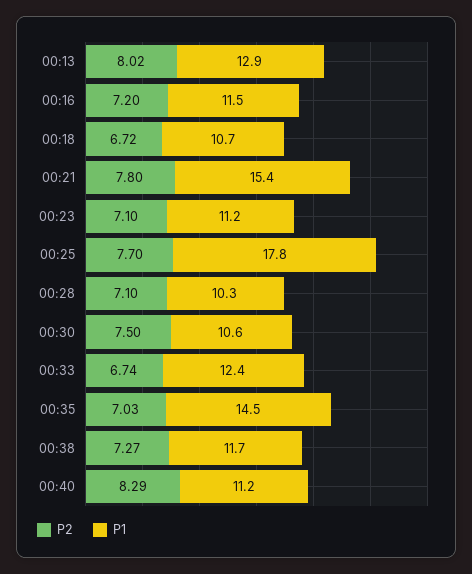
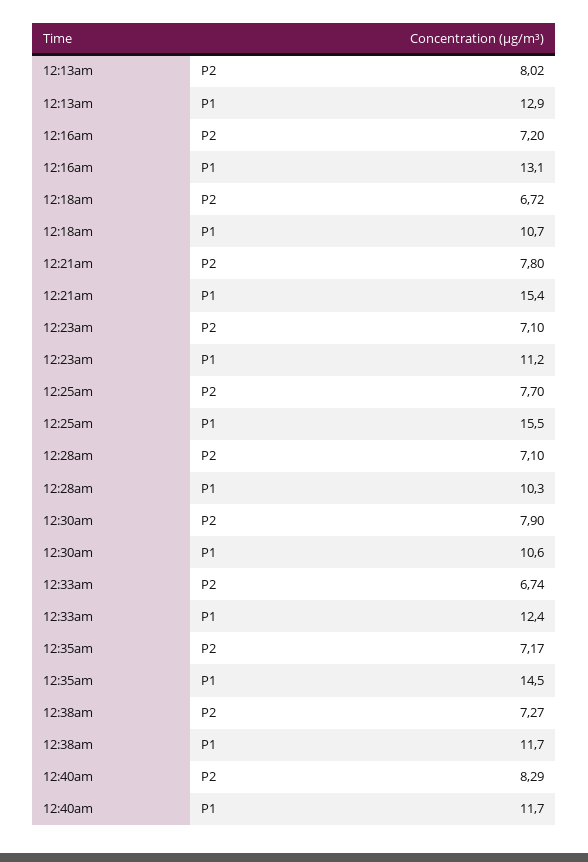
  {
    "P2": {
      "00:13": 8.02,
      "00:16": 7.2,
      "00:18": 6.72,
      "00:21": 7.8,
      "00:23": 7.1,
      "00:25": 7.7,
      "00:28": 7.1,
-     "00:30": 7.5,
+     "00:30": 7.9,
      "00:33": 6.74,
-     "00:35": 7.03,
+     "00:35": 7.17,
      "00:38": 7.27,
      "00:40": 8.29
    },
    "P1": {
      "00:13": 12.9,
-     "00:16": 11.5,
+     "00:16": 13.1,
      "00:18": 10.7,
      "00:21": 15.4,
      "00:23": 11.2,
-     "00:25": 17.8,
+     "00:25": 15.5,
      "00:28": 10.3,
      "00:30": 10.6,
      "00:33": 12.4,
      "00:35": 14.5,
      "00:38": 11.7,
-     "00:40": 11.2
+     "00:40": 11.7
    }
  }

